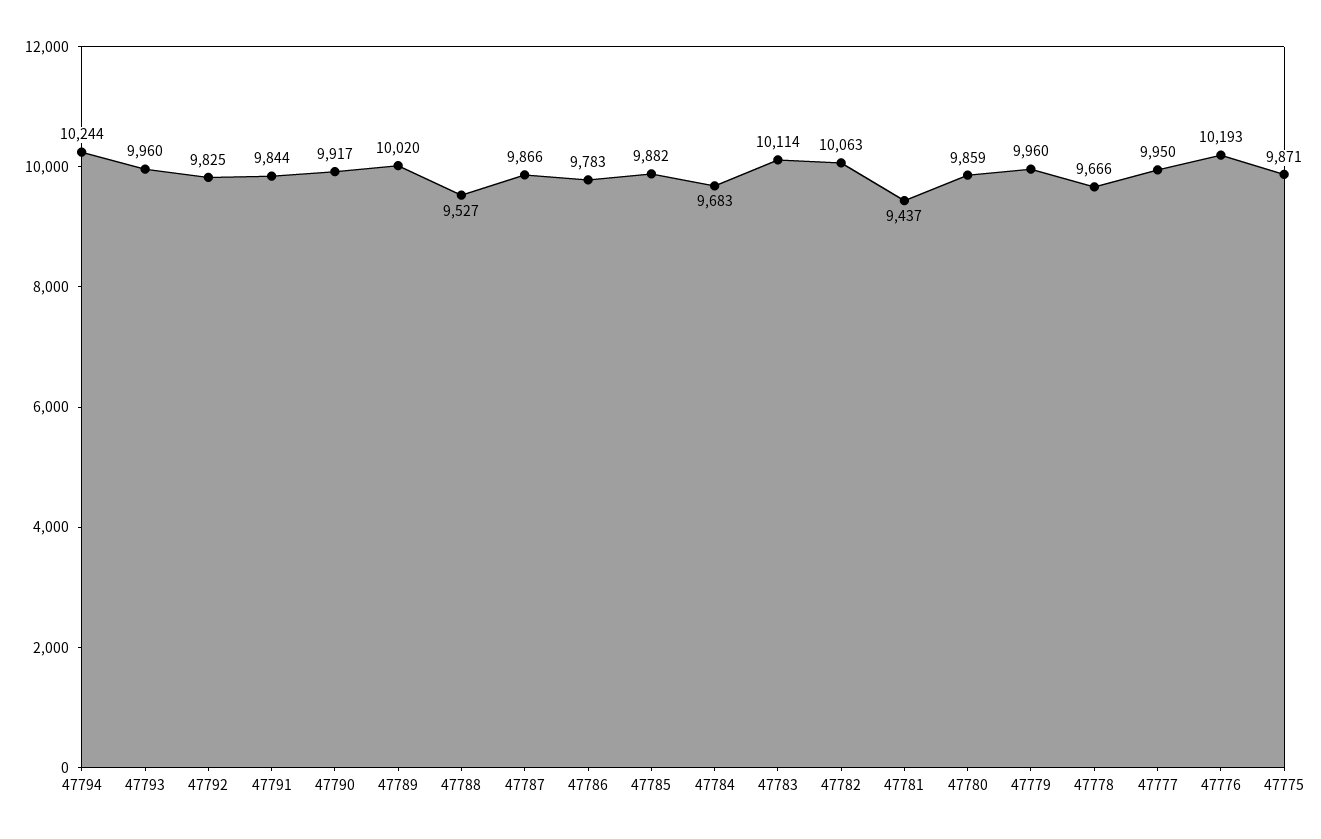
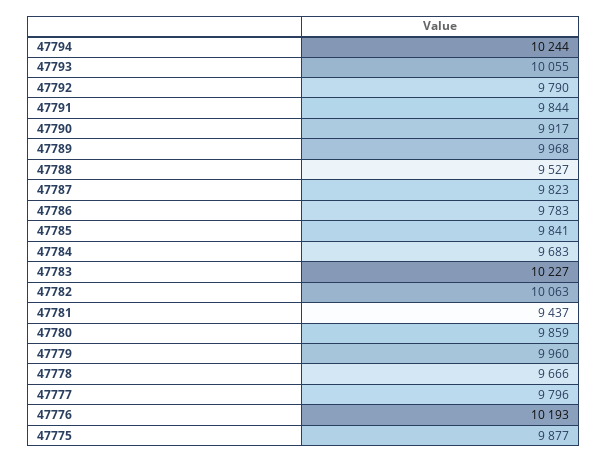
  {
    "47794": 10244,
-   "47793": 9960,
+   "47793": 10055,
-   "47792": 9825,
+   "47792": 9790,
    "47791": 9844,
    "47790": 9917,
-   "47789": 10020,
+   "47789": 9968,
    "47788": 9527,
-   "47787": 9866,
+   "47787": 9823,
    "47786": 9783,
-   "47785": 9882,
+   "47785": 9841,
    "47784": 9683,
-   "47783": 10114,
+   "47783": 10227,
    "47782": 10063,
    "47781": 9437,
    "47780": 9859,
    "47779": 9960,
    "47778": 9666,
-   "47777": 9950,
+   "47777": 9796,
    "47776": 10193,
-   "47775": 9871
+   "47775": 9877
  }

